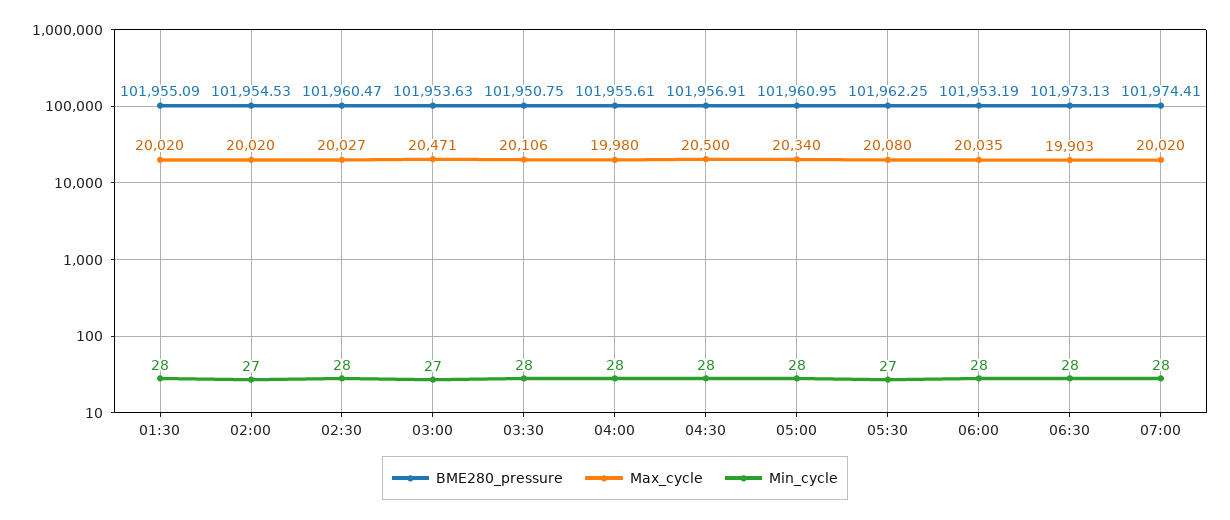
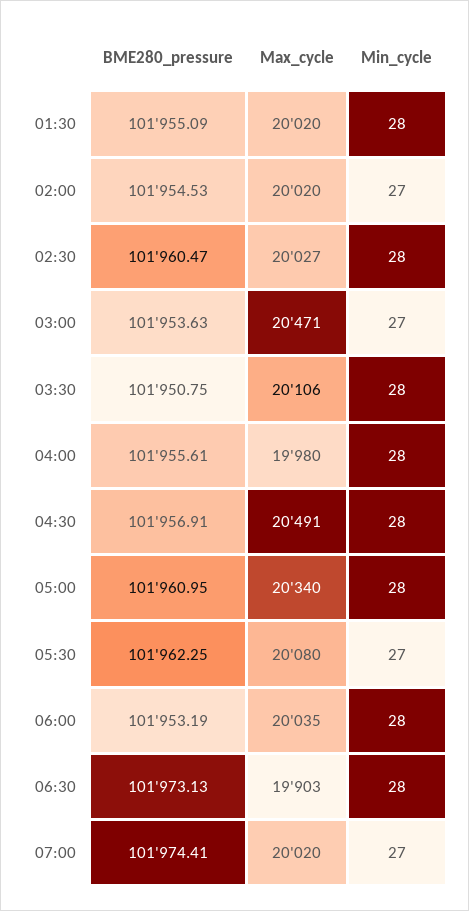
  {
    "BME280_pressure": {
      "01:30": 101955.09,
      "02:00": 101954.53,
      "02:30": 101960.47,
      "03:00": 101953.63,
      "03:30": 101950.75,
      "04:00": 101955.61,
      "04:30": 101956.91,
      "05:00": 101960.95,
      "05:30": 101962.25,
      "06:00": 101953.19,
      "06:30": 101973.13,
      "07:00": 101974.41
    },
    "Max_cycle": {
      "01:30": 20020,
      "02:00": 20020,
      "02:30": 20027,
      "03:00": 20471,
      "03:30": 20106,
      "04:00": 19980,
-     "04:30": 20500,
+     "04:30": 20491,
      "05:00": 20340,
      "05:30": 20080,
      "06:00": 20035,
      "06:30": 19903,
      "07:00": 20020
    },
    "Min_cycle": {
      "01:30": 28,
      "02:00": 27,
      "02:30": 28,
      "03:00": 27,
      "03:30": 28,
      "04:00": 28,
      "04:30": 28,
      "05:00": 28,
      "05:30": 27,
      "06:00": 28,
      "06:30": 28,
-     "07:00": 28
+     "07:00": 27
    }
  }

